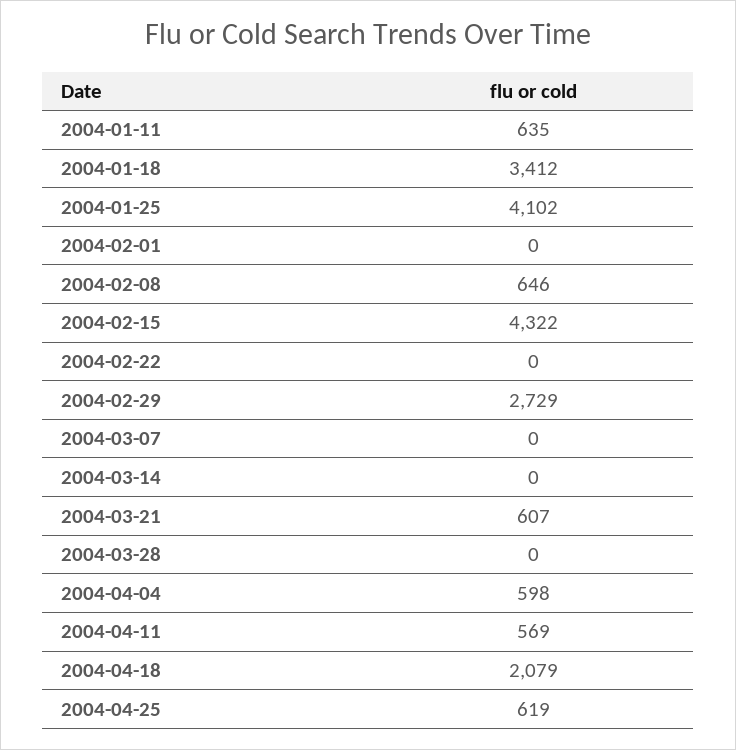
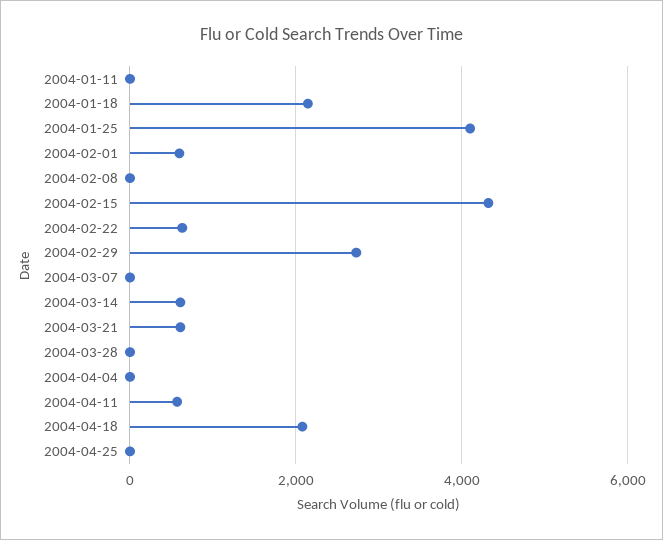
  {
-   "2004-01-11": 635,
+   "2004-01-11": 0,
-   "2004-01-18": 3412,
+   "2004-01-18": 2200,
    "2004-01-25": 4102,
-   "2004-02-01": 0,
+   "2004-02-01": 600,
-   "2004-02-08": 646,
+   "2004-02-08": 0,
    "2004-02-15": 4322,
-   "2004-02-22": 0,
+   "2004-02-22": 600,
    "2004-02-29": 2729,
    "2004-03-07": 0,
-   "2004-03-14": 0,
+   "2004-03-14": 600,
    "2004-03-21": 607,
    "2004-03-28": 0,
-   "2004-04-04": 598,
+   "2004-04-04": 0,
    "2004-04-11": 569,
    "2004-04-18": 2079,
-   "2004-04-25": 619
+   "2004-04-25": 0
  }

